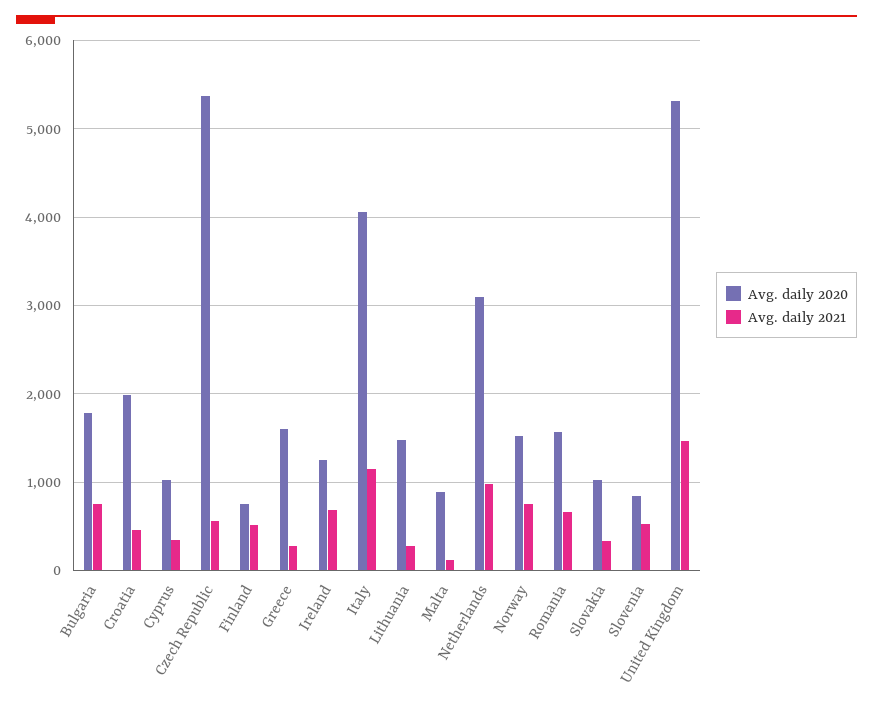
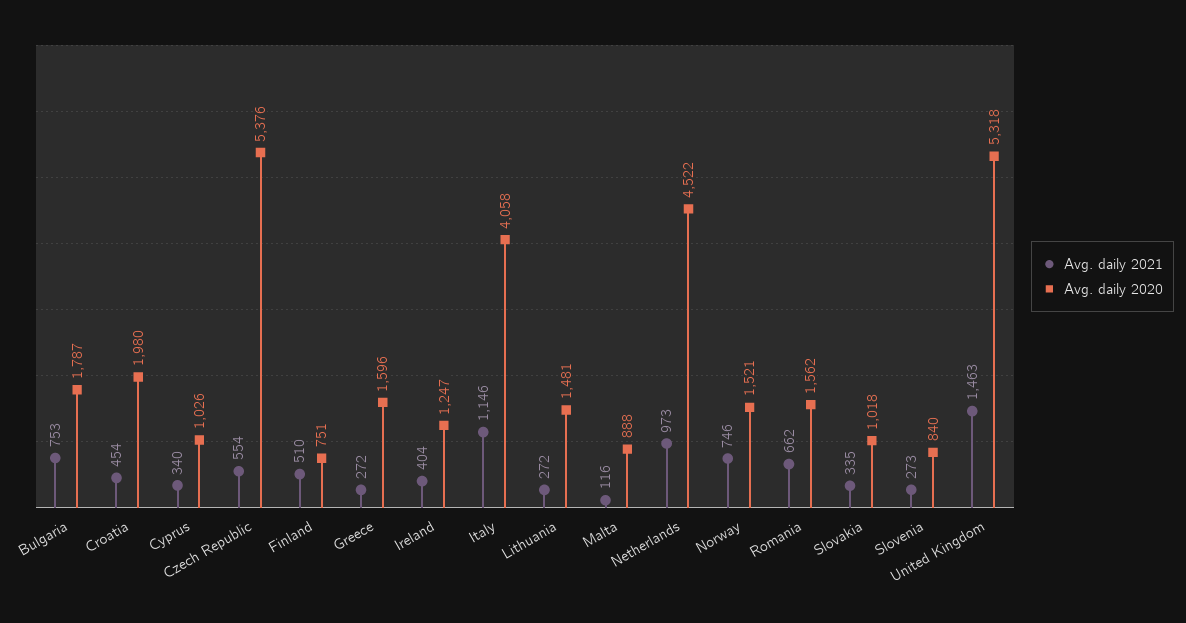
  {
    "Avg. daily 2020": {
      "Bulgaria": 1787,
      "Croatia": 1980,
      "Cyprus": 1026,
      "Czech Republic": 5376,
      "Finland": 751,
      "Greece": 1596,
      "Ireland": 1247,
      "Italy": 4058,
      "Lithuania": 1481,
      "Malta": 888,
-     "Netherlands": 3100,
+     "Netherlands": 4522,
      "Norway": 1521,
      "Romania": 1562,
      "Slovakia": 1018,
      "Slovenia": 840,
      "United Kingdom": 5318
    },
    "Avg. daily 2021": {
      "Bulgaria": 753,
      "Croatia": 454,
      "Cyprus": 340,
      "Czech Republic": 554,
      "Finland": 510,
      "Greece": 272,
-     "Ireland": 700,
+     "Ireland": 404,
      "Italy": 1146,
      "Lithuania": 272,
      "Malta": 116,
      "Netherlands": 973,
      "Norway": 746,
      "Romania": 662,
      "Slovakia": 335,
-     "Slovenia": 500,
+     "Slovenia": 273,
      "United Kingdom": 1463
    }
  }

